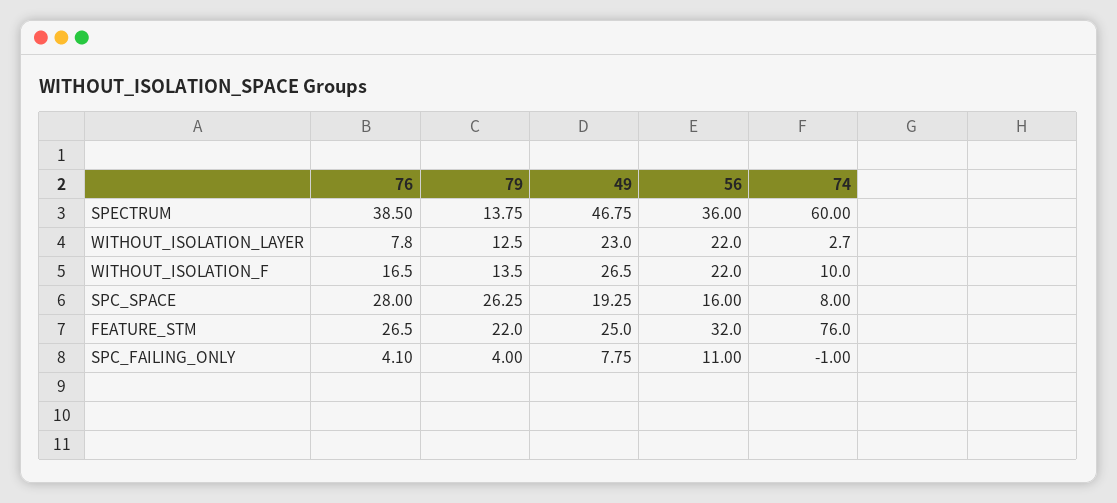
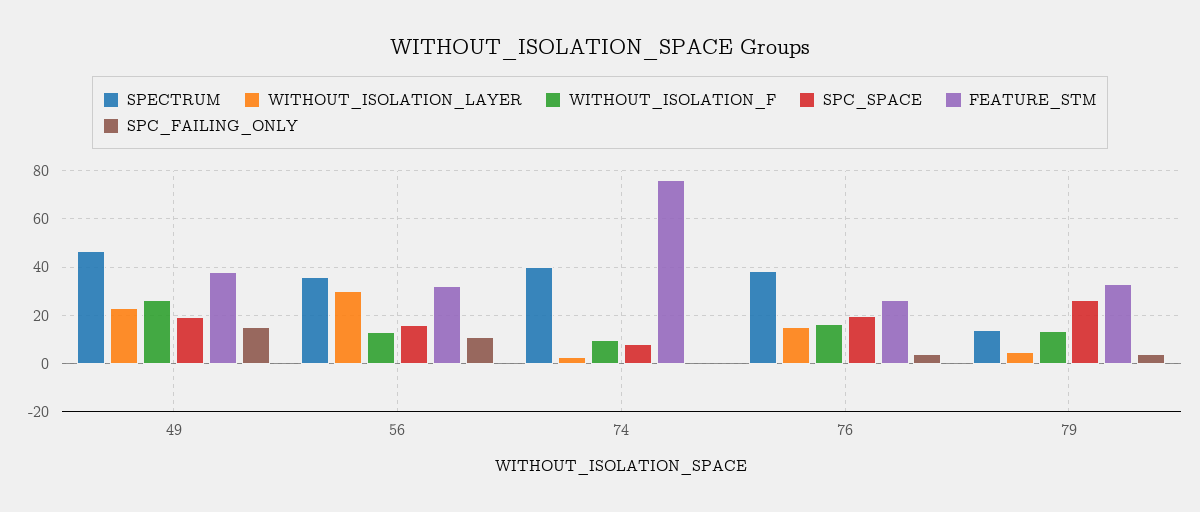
  {
    "SPECTRUM": {
      "76": 38.5,
      "79": 13.75,
      "49": 46.75,
      "56": 36,
-     "74": 60
+     "74": 40
    },
    "WITHOUT_ISOLATION_LAYER": {
-     "76": 7.8,
+     "76": 15,
-     "79": 12.5,
+     "79": 5,
      "49": 23,
-     "56": 22,
+     "56": 30,
      "74": 2.7
    },
    "WITHOUT_ISOLATION_F": {
      "76": 16.5,
      "79": 13.5,
      "49": 26.5,
-     "56": 22,
+     "56": 12.5,
      "74": 10
    },
    "SPC_SPACE": {
-     "76": 28,
+     "76": 20,
      "79": 26.25,
      "49": 19.25,
      "56": 16,
      "74": 8
    },
    "FEATURE_STM": {
      "76": 26.5,
-     "79": 22,
+     "79": 32.5,
-     "49": 25,
+     "49": 37.5,
      "56": 32,
      "74": 76
    },
    "SPC_FAILING_ONLY": {
      "76": 4.1,
      "79": 4,
-     "49": 7.75,
+     "49": 15,
      "56": 11,
      "74": -1
    }
  }

